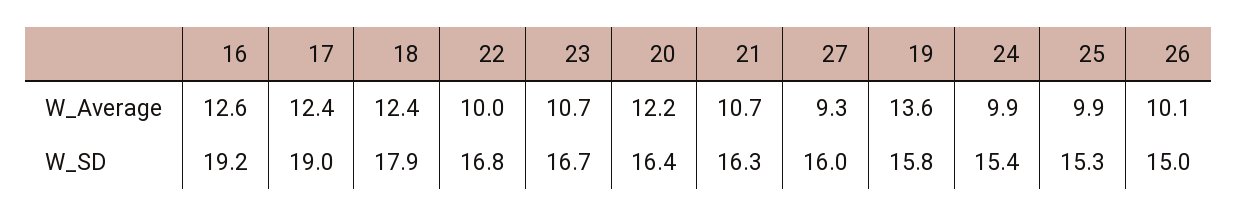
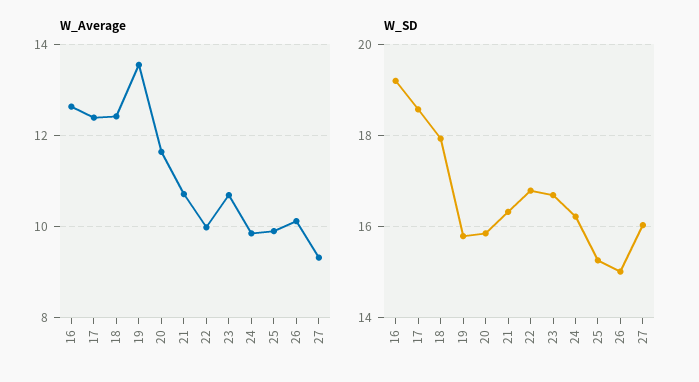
  {
    "W_Average": {
      "16": 12.6,
      "17": 12.4,
      "18": 12.4,
      "22": 10,
      "23": 10.7,
-     "20": 12.2,
+     "20": 11.6,
      "21": 10.7,
      "27": 9.3,
      "19": 13.6,
      "24": 9.9,
      "25": 9.9,
      "26": 10.1
    },
    "W_SD": {
      "16": 19.2,
-     "17": 19,
+     "17": 18.6,
      "18": 17.9,
      "22": 16.8,
      "23": 16.7,
-     "20": 16.4,
+     "20": 15.8,
      "21": 16.3,
      "27": 16,
      "19": 15.8,
-     "24": 15.4,
+     "24": 16.2,
      "25": 15.3,
      "26": 15
    }
  }

